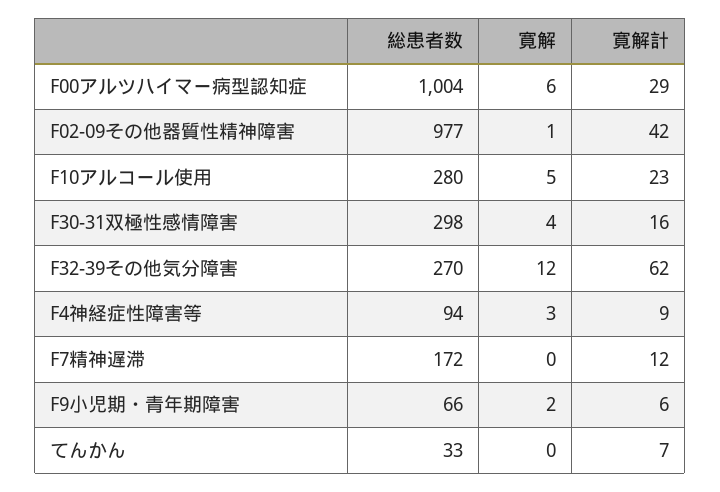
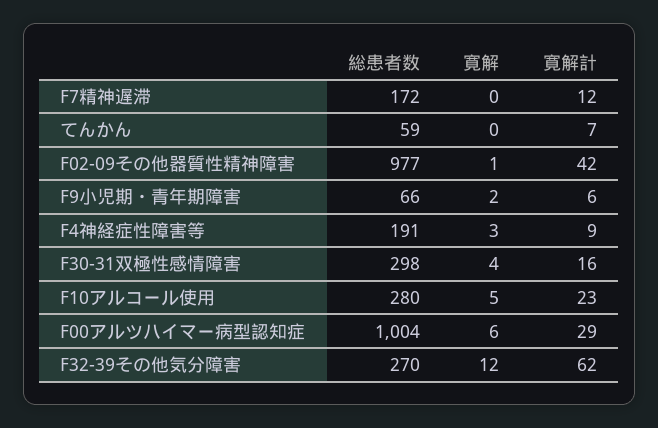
  {
    "総患者数": {
      "F00アルツハイマー病型認知症": 1004,
      "F02-09その他器質性精神障害": 977,
      "F10アルコール使用": 280,
      "F30-31双極性感情障害": 298,
      "F32-39その他気分障害": 270,
-     "F4神経症性障害等": 94,
+     "F4神経症性障害等": 191,
      "F7精神遅滞": 172,
      "F9小児期・青年期障害": 66,
-     "てんかん": 33
+     "てんかん": 59
    },
    "寛解": {
      "F00アルツハイマー病型認知症": 6,
      "F02-09その他器質性精神障害": 1,
      "F10アルコール使用": 5,
      "F30-31双極性感情障害": 4,
      "F32-39その他気分障害": 12,
      "F4神経症性障害等": 3,
      "F7精神遅滞": 0,
      "F9小児期・青年期障害": 2,
      "てんかん": 0
    },
    "寛解計": {
      "F00アルツハイマー病型認知症": 29,
      "F02-09その他器質性精神障害": 42,
      "F10アルコール使用": 23,
      "F30-31双極性感情障害": 16,
      "F32-39その他気分障害": 62,
      "F4神経症性障害等": 9,
      "F7精神遅滞": 12,
      "F9小児期・青年期障害": 6,
      "てんかん": 7
    }
  }

